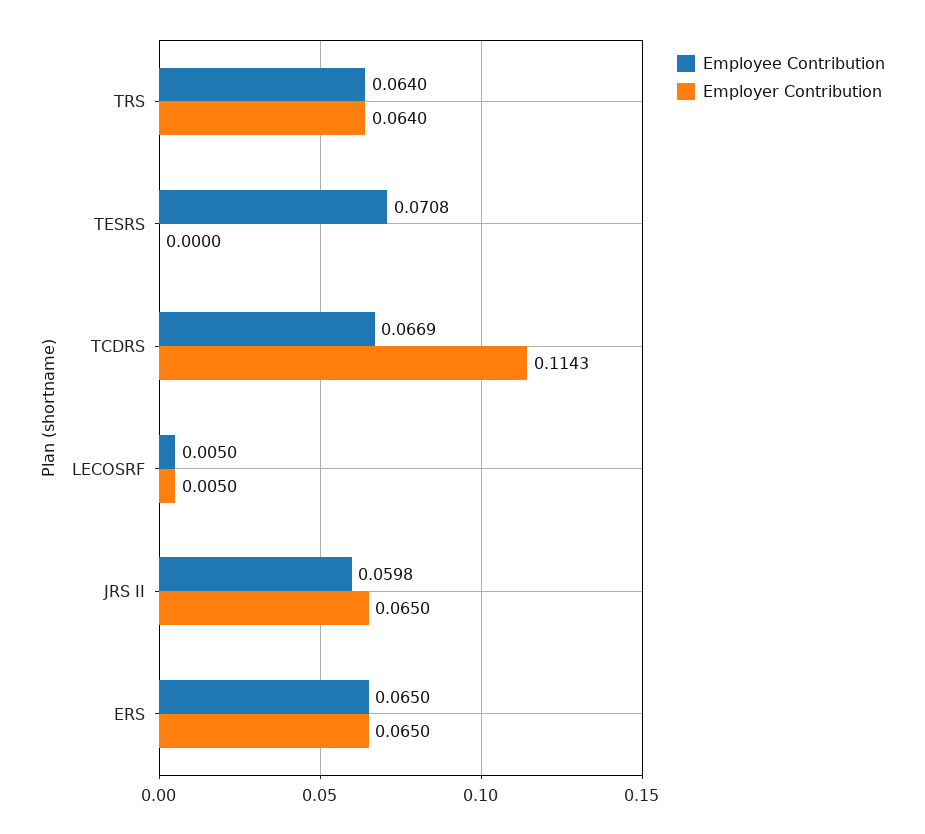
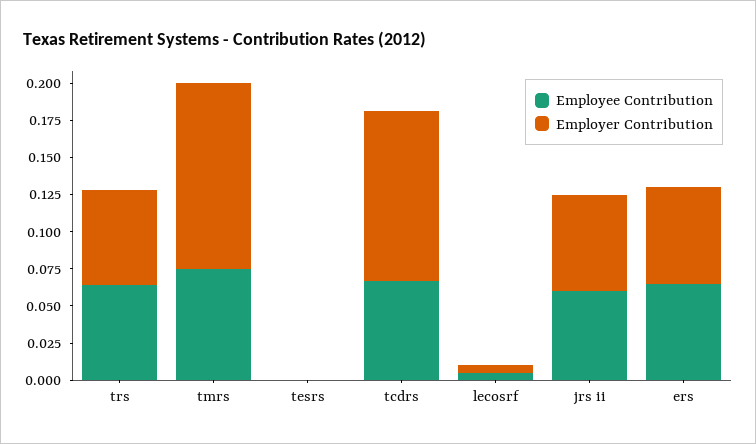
  {
    "Employee Contribution": {
      "TRS": 0.064,
-     "TESRS": 0.0708,
+     "TESRS": 0,
      "TCDRS": 0.0669,
      "LECOSRF": 0.005,
      "JRS II": 0.0598,
-     "ERS": 0.065
+     "ERS": 0.065,
+     "tmrs": 0.075
    },
    "Employer Contribution": {
      "TRS": 0.064,
      "TESRS": 0,
      "TCDRS": 0.1143,
      "LECOSRF": 0.005,
      "JRS II": 0.065,
-     "ERS": 0.065
+     "ERS": 0.065,
+     "tmrs": 0.125
    }
  }

